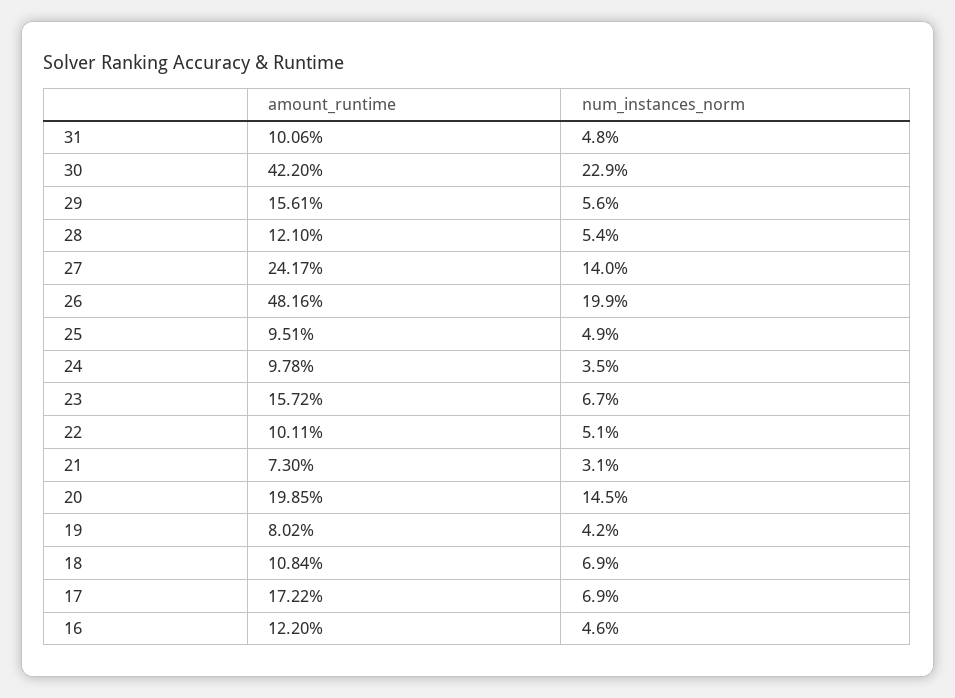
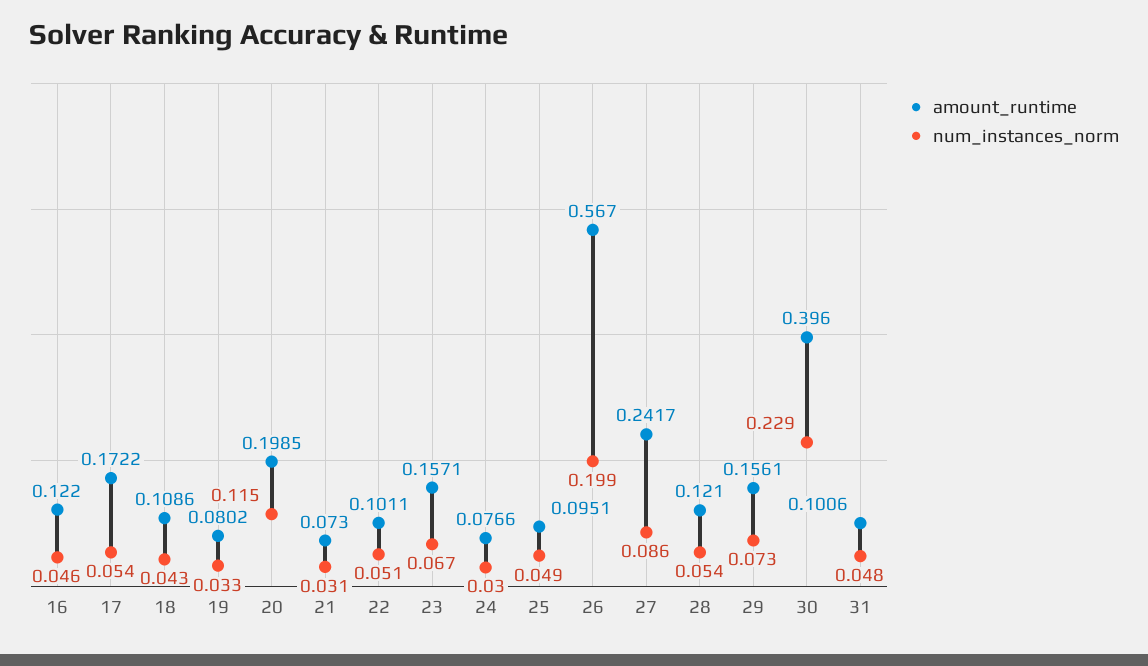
  {
    "amount_runtime": {
      "31": 0.1006,
-     "30": 0.422,
+     "30": 0.396,
      "29": 0.1561,
      "28": 0.121,
      "27": 0.2417,
-     "26": 0.4816,
+     "26": 0.567,
      "25": 0.0951,
-     "24": 0.0978,
+     "24": 0.0766,
-     "23": 0.1572,
+     "23": 0.1571,
      "22": 0.1011,
      "21": 0.073,
      "20": 0.1985,
      "19": 0.0802,
-     "18": 0.1084,
+     "18": 0.1086,
      "17": 0.1722,
      "16": 0.122
    },
    "num_instances_norm": {
      "31": 0.048,
      "30": 0.229,
-     "29": 0.056,
+     "29": 0.073,
      "28": 0.054,
-     "27": 0.14,
+     "27": 0.086,
      "26": 0.199,
      "25": 0.049,
-     "24": 0.035,
+     "24": 0.03,
      "23": 0.067,
      "22": 0.051,
      "21": 0.031,
-     "20": 0.145,
+     "20": 0.115,
-     "19": 0.042,
+     "19": 0.033,
-     "18": 0.069,
+     "18": 0.043,
-     "17": 0.069,
+     "17": 0.054,
      "16": 0.046
    }
  }

